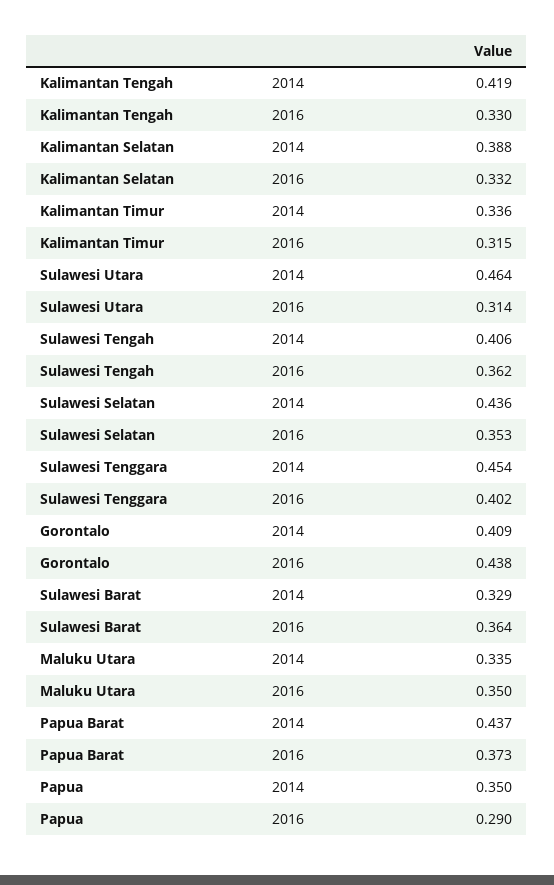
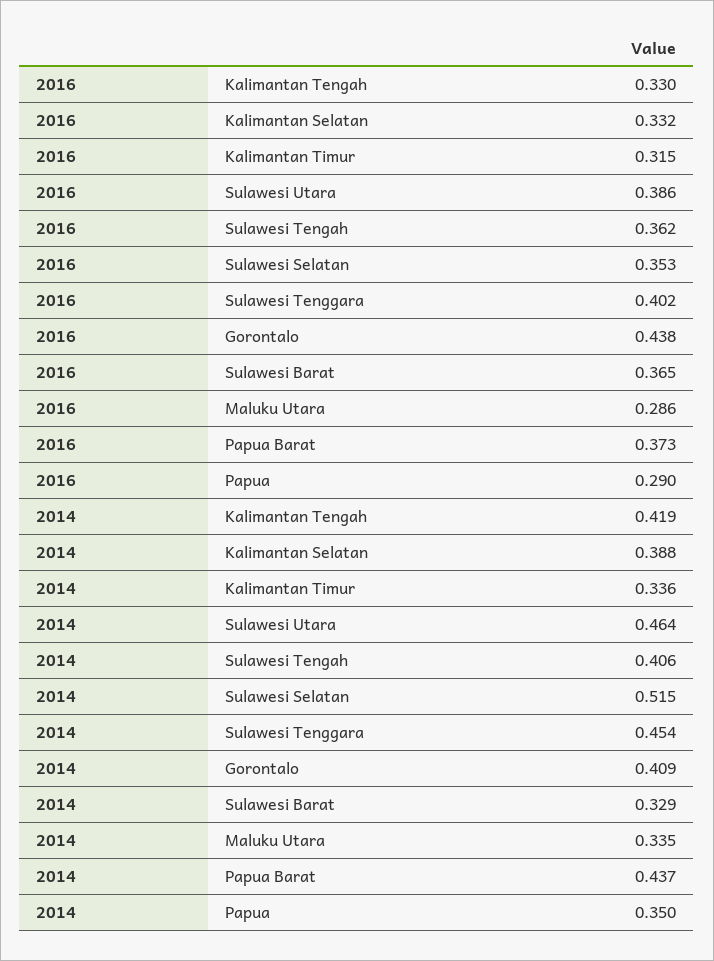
  {
    "Kalimantan Tengah": {
      "2014": 0.419,
      "2016": 0.33
    },
    "Kalimantan Selatan": {
      "2014": 0.388,
      "2016": 0.332
    },
    "Kalimantan Timur": {
      "2014": 0.336,
      "2016": 0.315
    },
    "Sulawesi Utara": {
      "2014": 0.464,
-     "2016": 0.314
+     "2016": 0.386
    },
    "Sulawesi Tengah": {
      "2014": 0.406,
      "2016": 0.362
    },
    "Sulawesi Selatan": {
-     "2014": 0.436,
+     "2014": 0.515,
      "2016": 0.353
    },
    "Sulawesi Tenggara": {
      "2014": 0.454,
      "2016": 0.402
    },
    "Gorontalo": {
      "2014": 0.409,
      "2016": 0.438
    },
    "Sulawesi Barat": {
      "2014": 0.329,
-     "2016": 0.364
+     "2016": 0.365
    },
    "Maluku Utara": {
      "2014": 0.335,
-     "2016": 0.35
+     "2016": 0.286
    },
    "Papua Barat": {
      "2014": 0.437,
      "2016": 0.373
    },
    "Papua": {
      "2014": 0.35,
      "2016": 0.29
    }
  }

